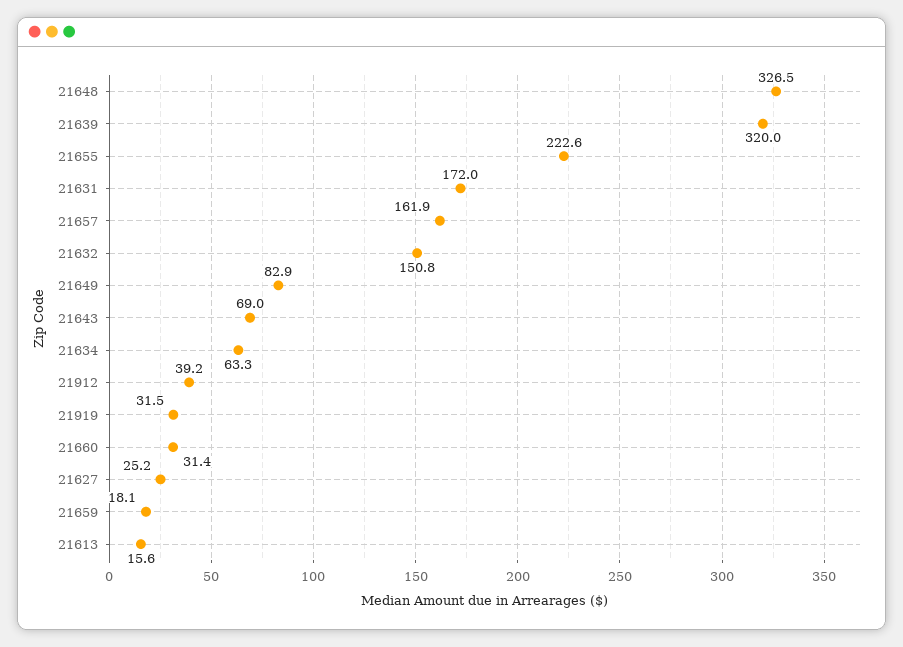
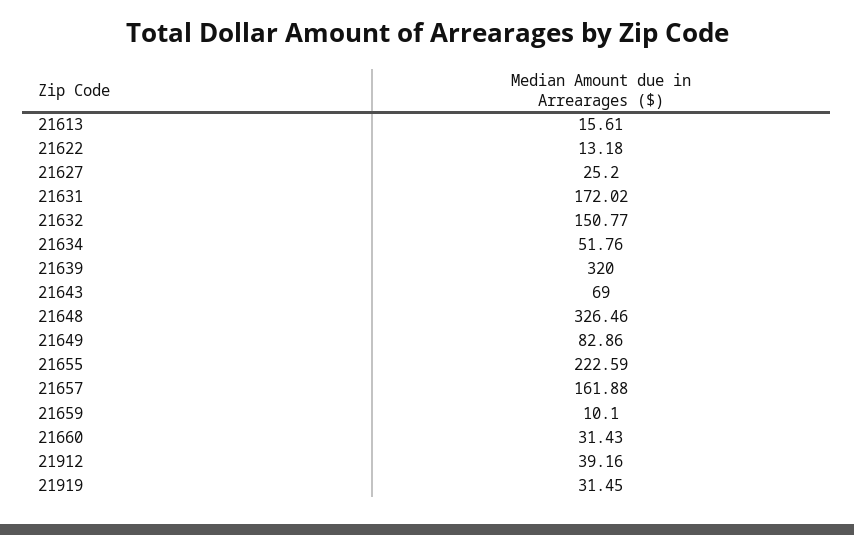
  {
    "21648": 326.46,
    "21639": 320,
    "21655": 222.59,
    "21631": 172.02,
    "21657": 161.88,
    "21632": 150.77,
    "21649": 82.86,
    "21643": 69,
-   "21634": 63.3,
+   "21634": 51.76,
    "21912": 39.16,
    "21919": 31.45,
    "21660": 31.43,
    "21627": 25.2,
-   "21659": 18.1,
+   "21659": 10.1,
-   "21613": 15.61
+   "21613": 15.61,
+   "21622": 13.18
  }

